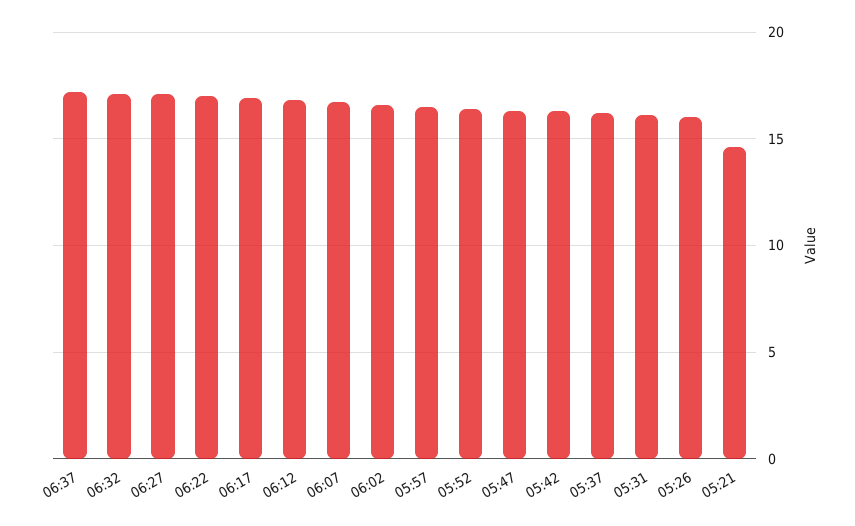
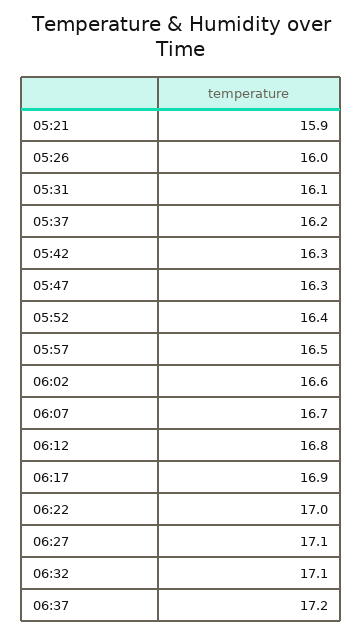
  {
    "06:37": 17.2,
    "06:32": 17.1,
    "06:27": 17.1,
    "06:22": 17,
    "06:17": 16.9,
    "06:12": 16.8,
    "06:07": 16.7,
    "06:02": 16.6,
    "05:57": 16.5,
    "05:52": 16.4,
    "05:47": 16.3,
    "05:42": 16.3,
    "05:37": 16.2,
    "05:31": 16.1,
    "05:26": 16,
-   "05:21": 14.5
+   "05:21": 15.9
  }

